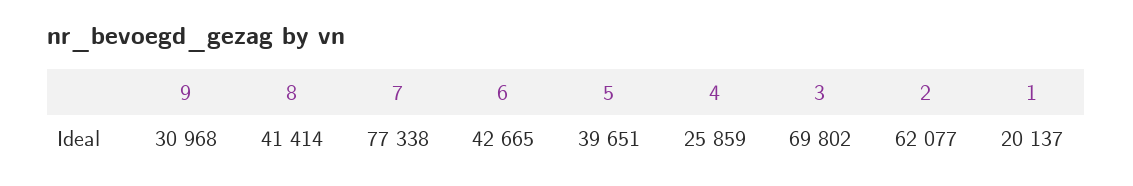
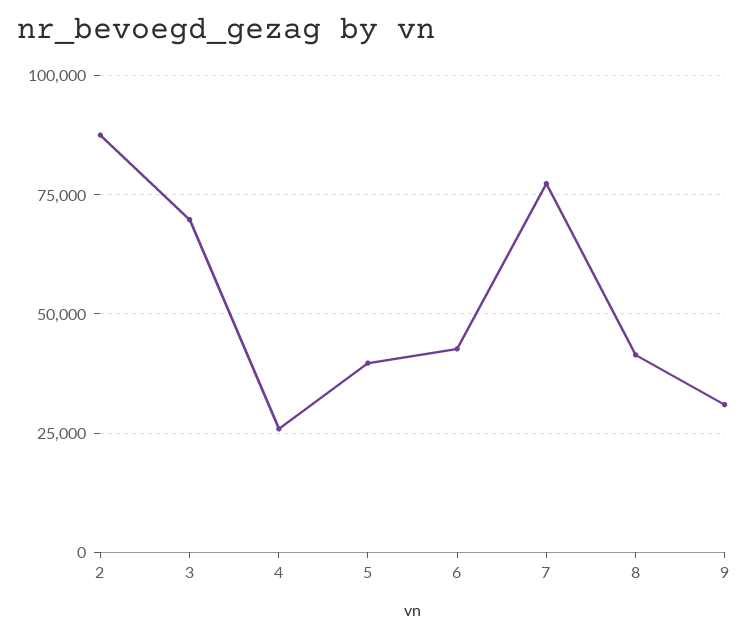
  {
    "9": 30968,
    "8": 41414,
    "7": 77338,
    "6": 42665,
    "5": 39651,
    "4": 25859,
    "3": 69802,
-   "2": 62077,
+   "2": 87500
-   "1": 20137
  }

